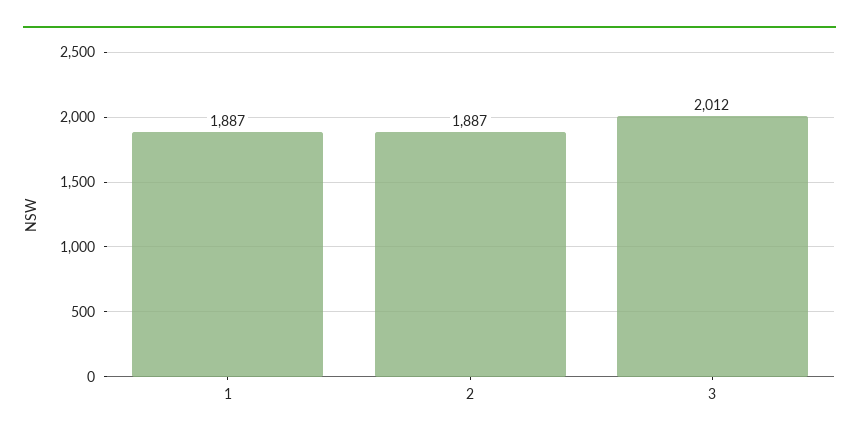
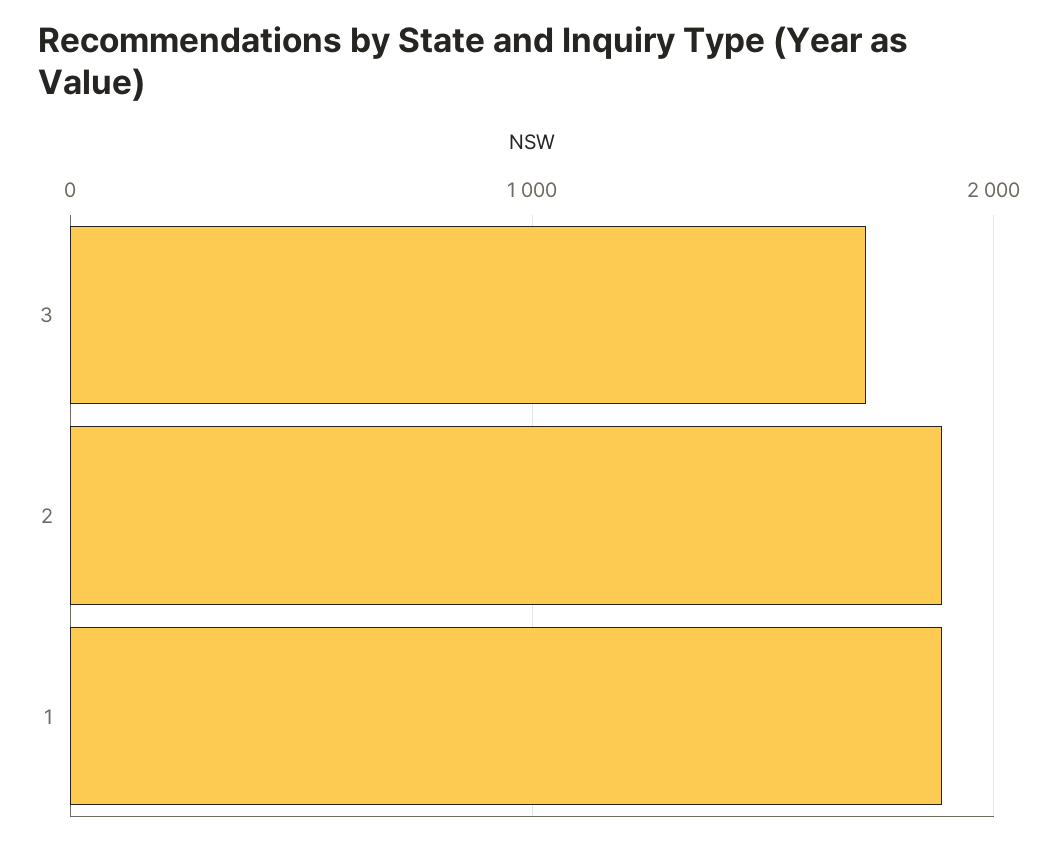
  {
    "1": 1887,
    "2": 1887,
-   "3": 2012
+   "3": 1700
  }

